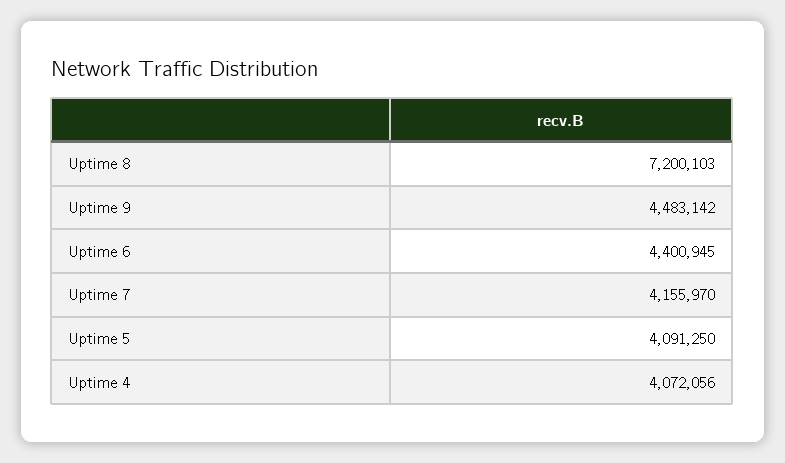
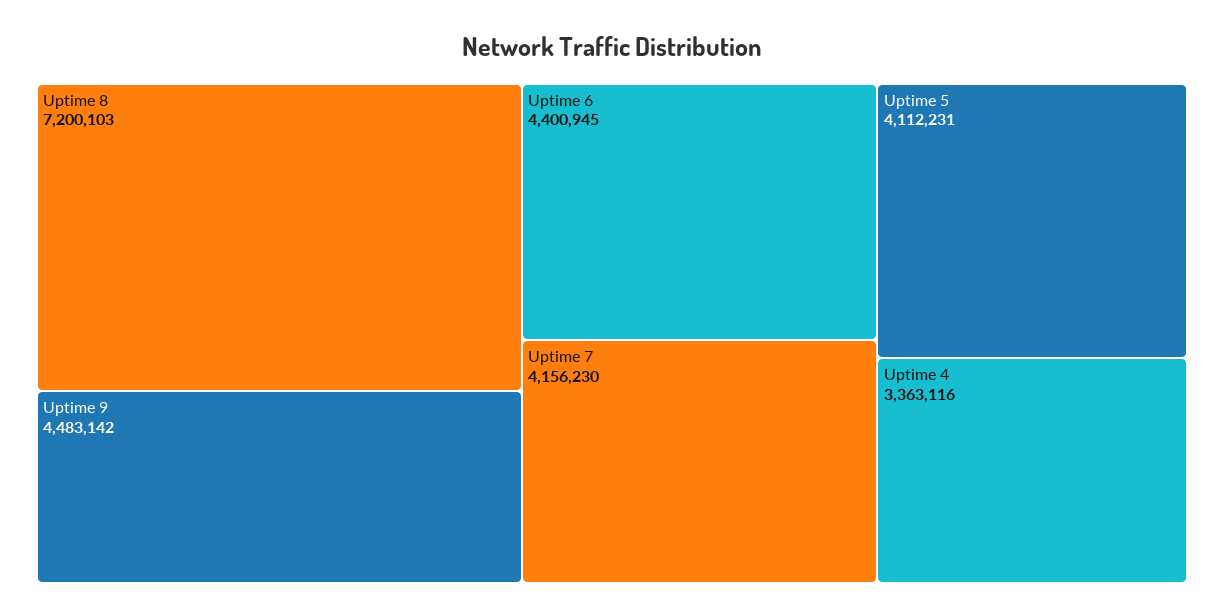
  {
    "Uptime 8": 7200103,
    "Uptime 9": 4483142,
    "Uptime 6": 4400945,
-   "Uptime 7": 4155970,
+   "Uptime 7": 4156230,
-   "Uptime 5": 4091250,
+   "Uptime 5": 4112231,
-   "Uptime 4": 4072056
+   "Uptime 4": 3363116
  }

